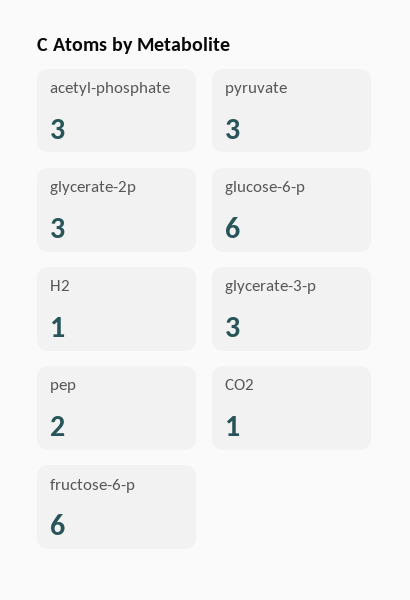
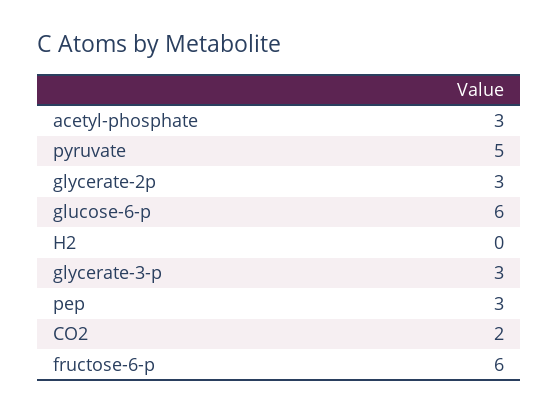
  {
    "acetyl-phosphate": 3,
-   "pyruvate": 3,
+   "pyruvate": 5,
    "glycerate-2p": 3,
    "glucose-6-p": 6,
-   "H2": 1,
+   "H2": 0,
    "glycerate-3-p": 3,
-   "pep": 2,
+   "pep": 3,
-   "CO2": 1,
+   "CO2": 2,
    "fructose-6-p": 6
  }

